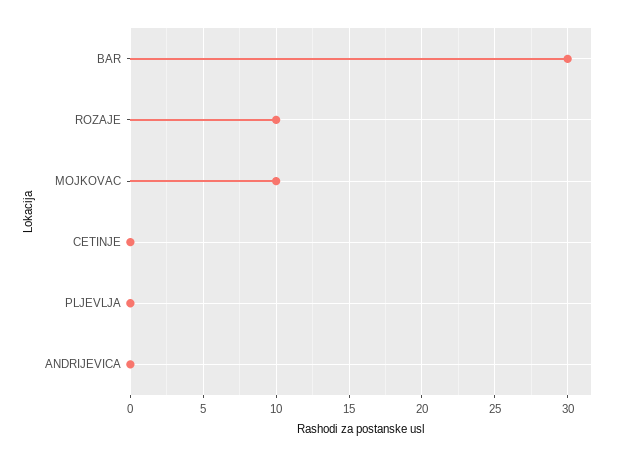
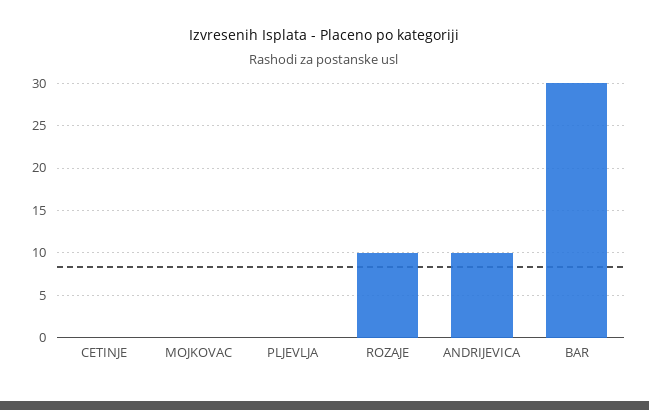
  {
    "BAR": 30,
    "ROZAJE": 10,
-   "MOJKOVAC": 10,
+   "MOJKOVAC": 0,
    "CETINJE": 0,
    "PLJEVLJA": 0,
-   "ANDRIJEVICA": 0
+   "ANDRIJEVICA": 10
  }

